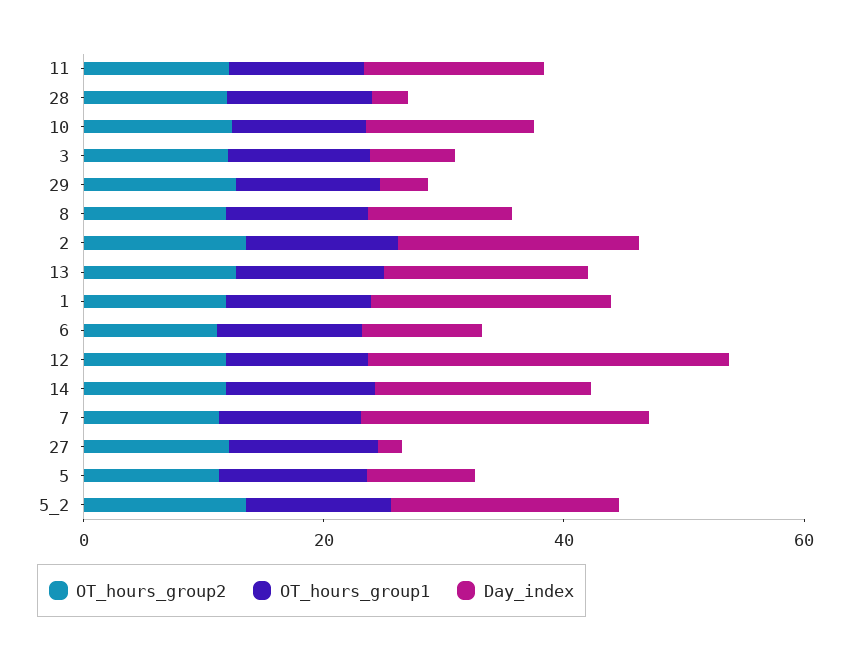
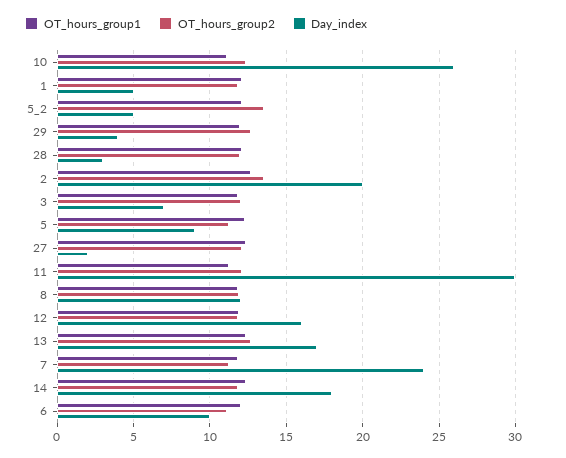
  {
    "OT_hours_group2": {
      "11": 12,
      "28": 12,
      "10": 12.5,
      "3": 12,
      "29": 12.5,
      "8": 12,
      "2": 13.5,
      "13": 12.5,
      "1": 12,
      "6": 11,
      "12": 12,
      "14": 12,
      "7": 11.5,
      "27": 12,
      "5": 11.5,
      "5_2": 13.5
    },
    "OT_hours_group1": {
      "11": 11.5,
      "28": 12,
      "10": 11,
      "3": 12,
      "29": 12,
      "8": 12,
      "2": 12.5,
      "13": 12.5,
      "1": 12,
      "6": 12,
      "12": 12,
      "14": 12.5,
      "7": 12,
      "27": 12.5,
      "5": 12.5,
      "5_2": 12
    },
    "Day_index": {
-     "11": 15,
+     "11": 30,
      "28": 3,
-     "10": 15,
+     "10": 26,
      "3": 7,
      "29": 4,
      "8": 12,
      "2": 20,
      "13": 17,
-     "1": 20,
+     "1": 5,
      "6": 10,
-     "12": 30,
+     "12": 16,
      "14": 18,
      "7": 24,
      "27": 2,
      "5": 9,
-     "5_2": 20
+     "5_2": 5
    }
  }

